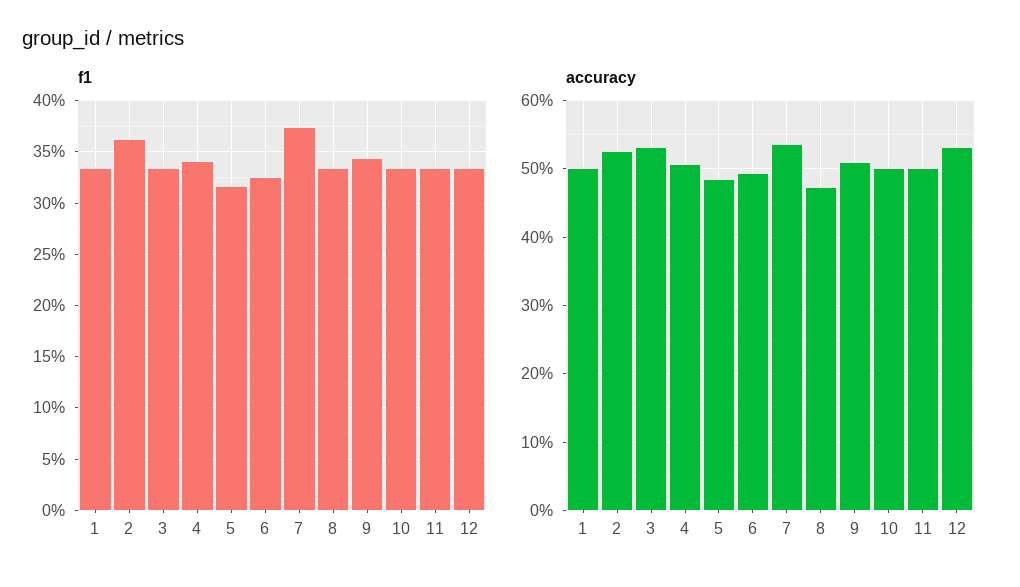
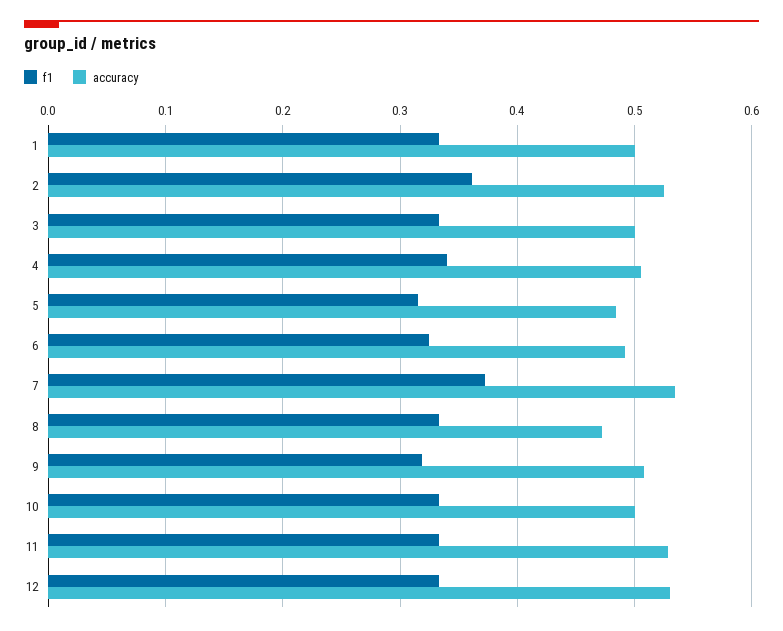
  {
    "f1": {
      "1": 0.33,
      "2": 0.36,
      "3": 0.33,
      "4": 0.34,
      "5": 0.32,
      "6": 0.32,
      "7": 0.37,
      "8": 0.33,
-     "9": 0.34,
+     "9": 0.32,
      "10": 0.33,
      "11": 0.33,
      "12": 0.33
    },
    "accuracy": {
      "1": 0.5,
      "2": 0.53,
-     "3": 0.53,
+     "3": 0.5,
      "4": 0.51,
      "5": 0.48,
      "6": 0.49,
      "7": 0.53,
      "8": 0.47,
      "9": 0.51,
      "10": 0.5,
-     "11": 0.5,
+     "11": 0.53,
      "12": 0.53
    }
  }

